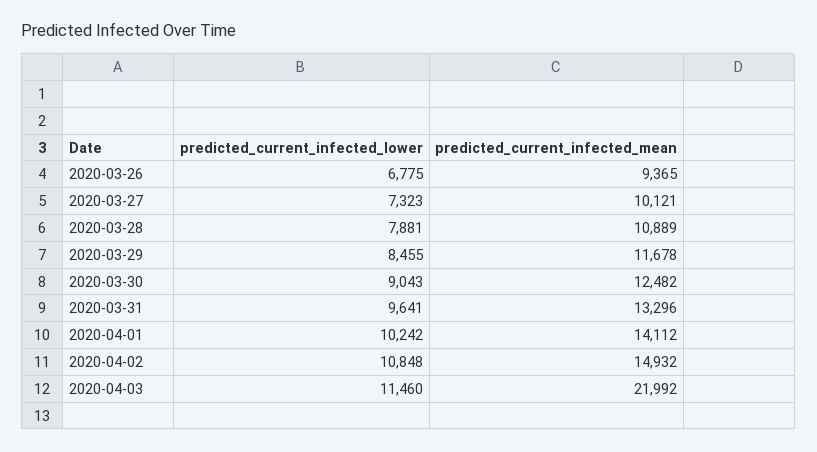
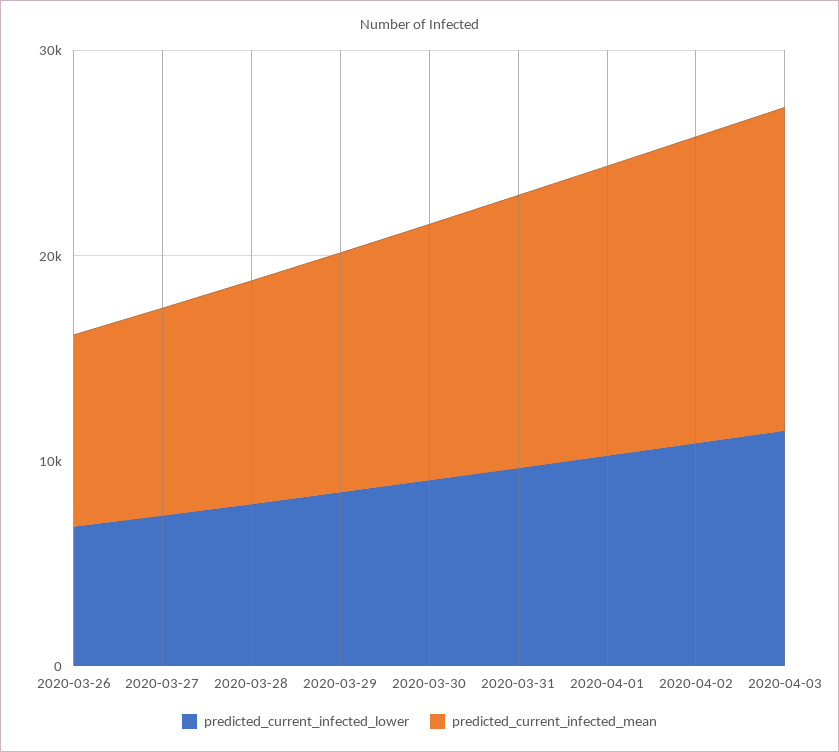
  {
    "predicted_current_infected_lower": {
      "2020-03-26": 6775,
      "2020-03-27": 7323,
      "2020-03-28": 7881,
      "2020-03-29": 8455,
      "2020-03-30": 9043,
      "2020-03-31": 9641,
      "2020-04-01": 10242,
      "2020-04-02": 10848,
      "2020-04-03": 11460
    },
    "predicted_current_infected_mean": {
      "2020-03-26": 9365,
      "2020-03-27": 10121,
      "2020-03-28": 10889,
      "2020-03-29": 11678,
      "2020-03-30": 12482,
      "2020-03-31": 13296,
      "2020-04-01": 14112,
      "2020-04-02": 14932,
-     "2020-04-03": 21992
+     "2020-04-03": 16000
    }
  }

